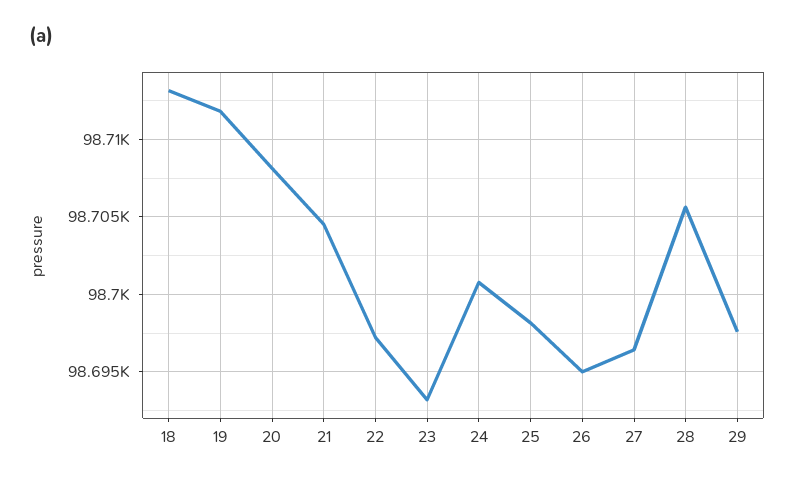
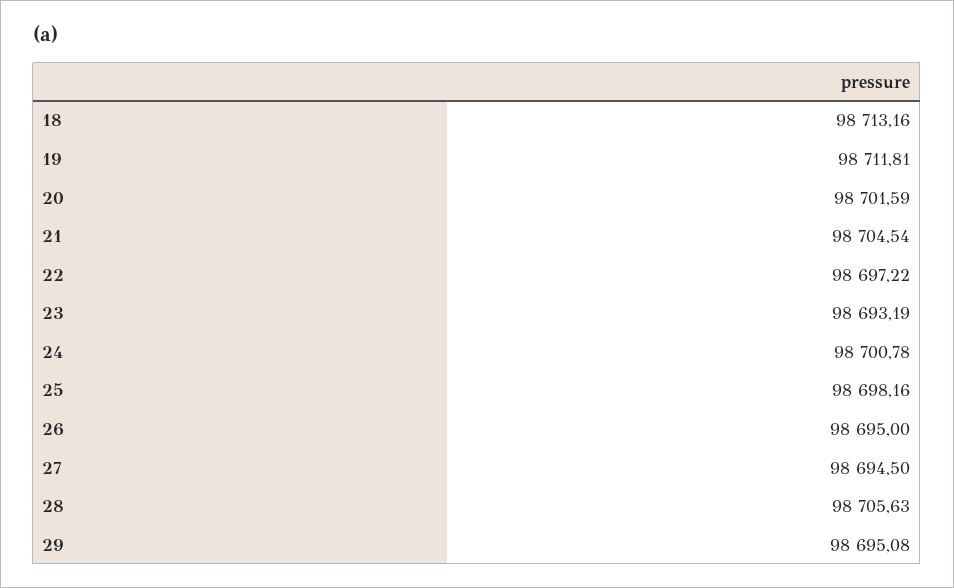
  {
    "18": 98713.16,
    "19": 98711.81,
-   "20": 98708,
+   "20": 98701.59,
    "21": 98704.54,
    "22": 98697.22,
    "23": 98693.19,
    "24": 98700.78,
    "25": 98698.16,
    "26": 98695,
-   "27": 98696.5,
+   "27": 98694.5,
    "28": 98705.63,
-   "29": 98697.5
+   "29": 98695.08
  }

